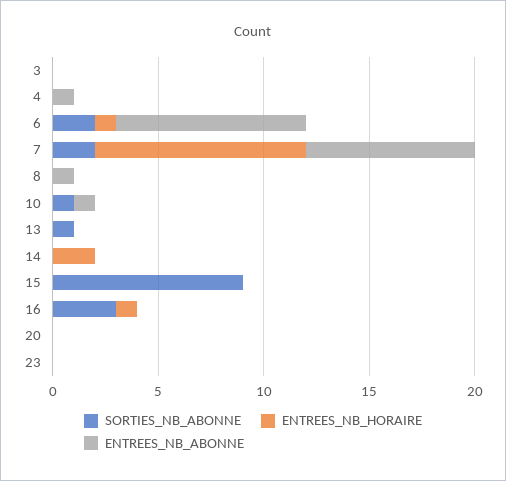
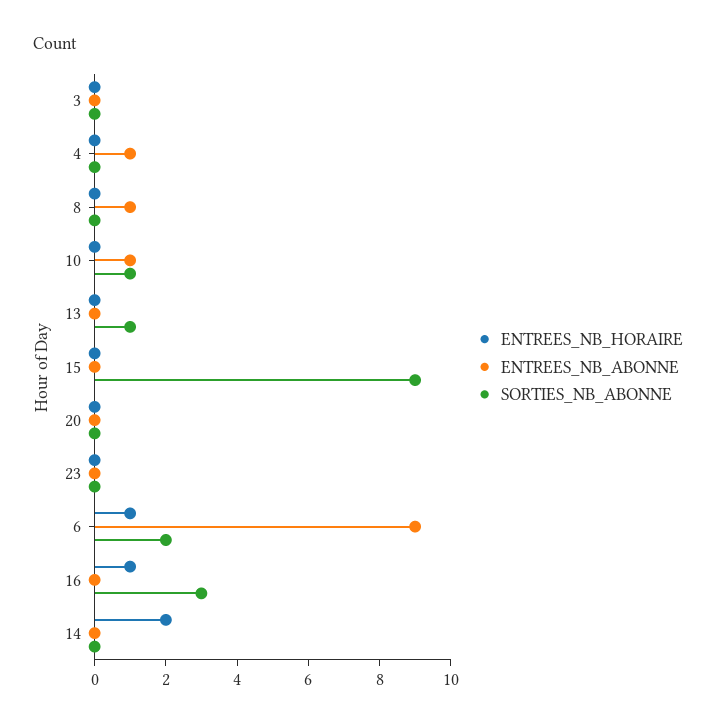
  {
    "SORTIES_NB_ABONNE": {
      "3": 0,
      "4": 0,
      "6": 2,
-     "7": 2,
      "8": 0,
      "10": 1,
      "13": 1,
      "14": 0,
      "15": 9,
      "16": 3,
      "20": 0,
      "23": 0
    },
    "ENTREES_NB_HORAIRE": {
      "3": 0,
      "4": 0,
      "6": 1,
-     "7": 10,
      "8": 0,
      "10": 0,
      "13": 0,
      "14": 2,
      "15": 0,
      "16": 1,
      "20": 0,
      "23": 0
    },
    "ENTREES_NB_ABONNE": {
      "3": 0,
      "4": 1,
      "6": 9,
-     "7": 8,
      "8": 1,
      "10": 1,
      "13": 0,
      "14": 0,
      "15": 0,
      "16": 0,
      "20": 0,
      "23": 0
    }
  }

